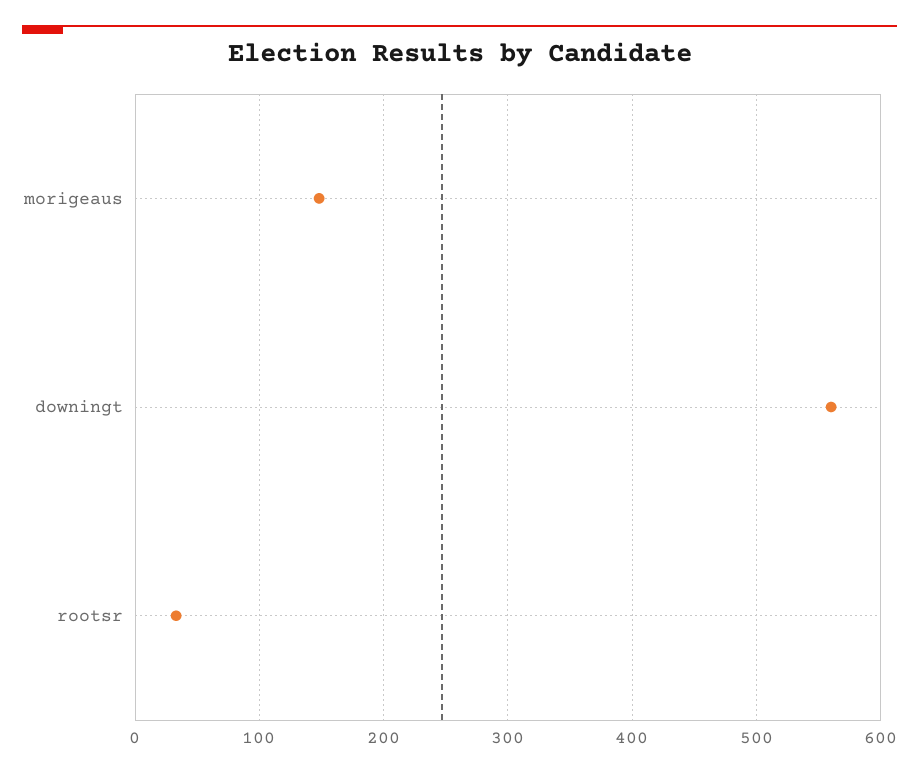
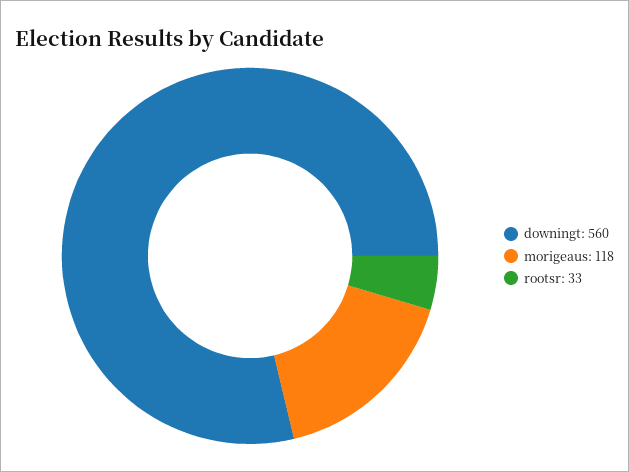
  {
-   "morigeaus": 150,
+   "morigeaus": 118,
    "downingt": 560,
    "rootsr": 33
  }

